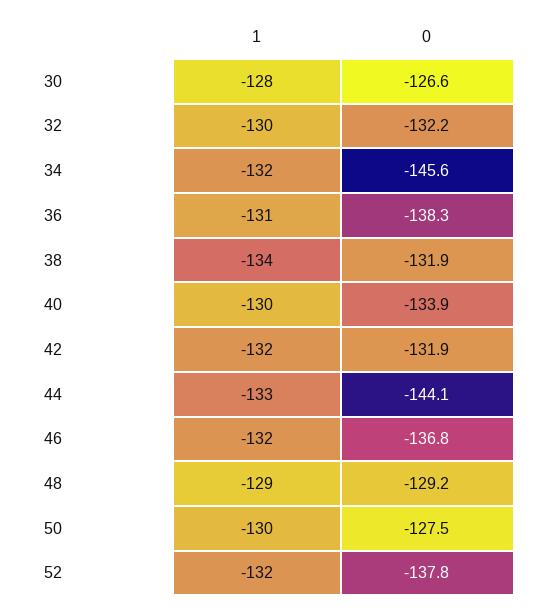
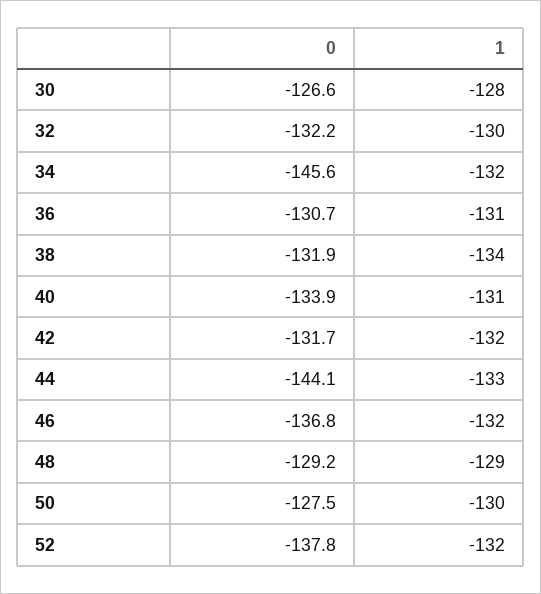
  {
    "1": {
      "30": -128,
      "32": -130,
      "34": -132,
      "36": -131,
      "38": -134,
-     "40": -130,
+     "40": -131,
      "42": -132,
      "44": -133,
      "46": -132,
      "48": -129,
      "50": -130,
      "52": -132
    },
    "0": {
      "30": -126.6,
      "32": -132.2,
      "34": -145.6,
-     "36": -138.3,
+     "36": -130.7,
      "38": -131.9,
      "40": -133.9,
-     "42": -131.9,
+     "42": -131.7,
      "44": -144.1,
      "46": -136.8,
      "48": -129.2,
      "50": -127.5,
      "52": -137.8
    }
  }

